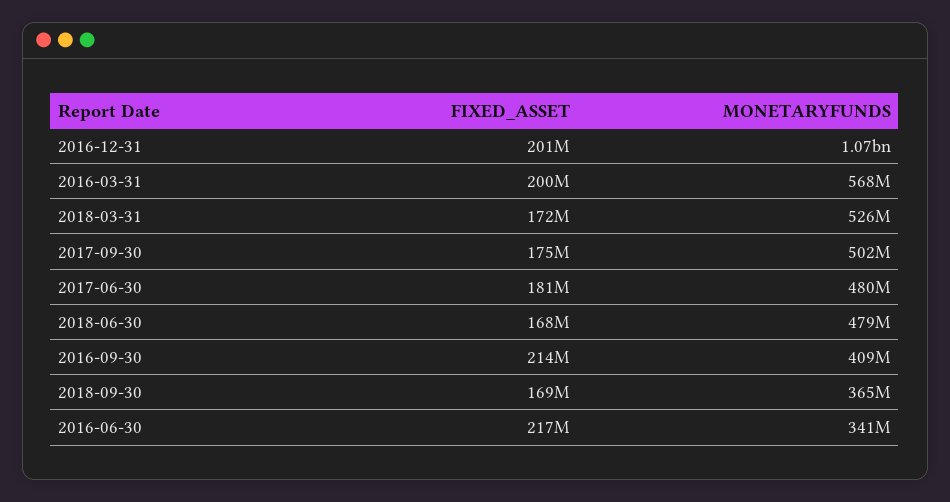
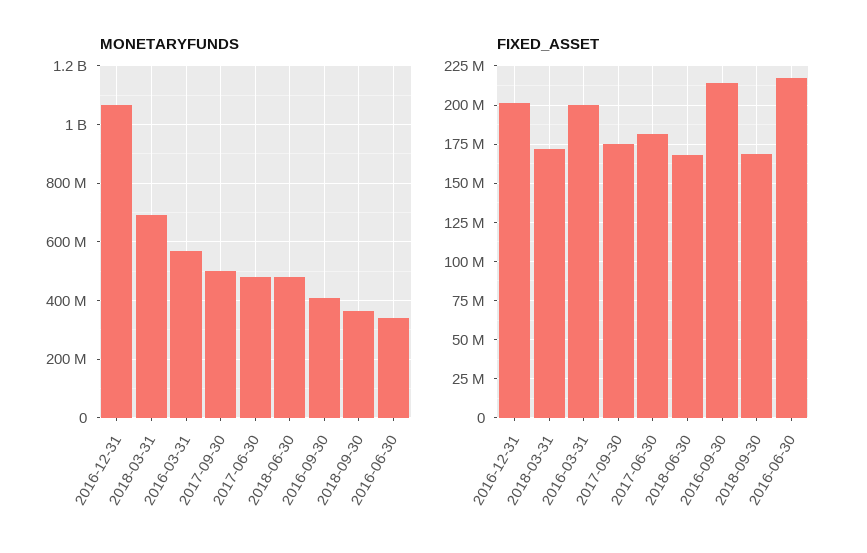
  {
    "FIXED_ASSET": {
      "2016-12-31": 201000000,
      "2016-03-31": 200000000,
      "2018-03-31": 172000000,
      "2017-09-30": 175000000,
      "2017-06-30": 181000000,
      "2018-06-30": 168000000,
      "2016-09-30": 214000000,
      "2018-09-30": 169000000,
      "2016-06-30": 217000000
    },
    "MONETARYFUNDS": {
      "2016-12-31": 1070000000,
      "2016-03-31": 568000000,
-     "2018-03-31": 526000000,
+     "2018-03-31": 700000000,
      "2017-09-30": 502000000,
      "2017-06-30": 480000000,
      "2018-06-30": 479000000,
      "2016-09-30": 409000000,
      "2018-09-30": 365000000,
      "2016-06-30": 341000000
    }
  }

